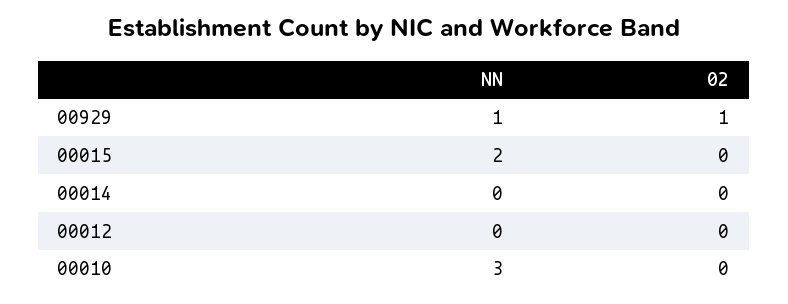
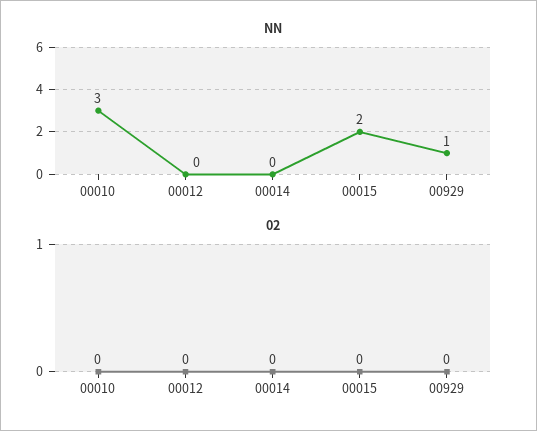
  {
    "NN": {
      "00929": 1,
      "00015": 2,
      "00014": 0,
      "00012": 0,
      "00010": 3
    },
    "02": {
-     "00929": 1,
+     "00929": 0,
      "00015": 0,
      "00014": 0,
      "00012": 0,
      "00010": 0
    }
  }

